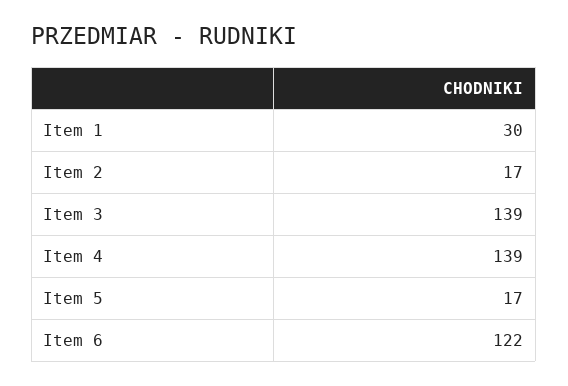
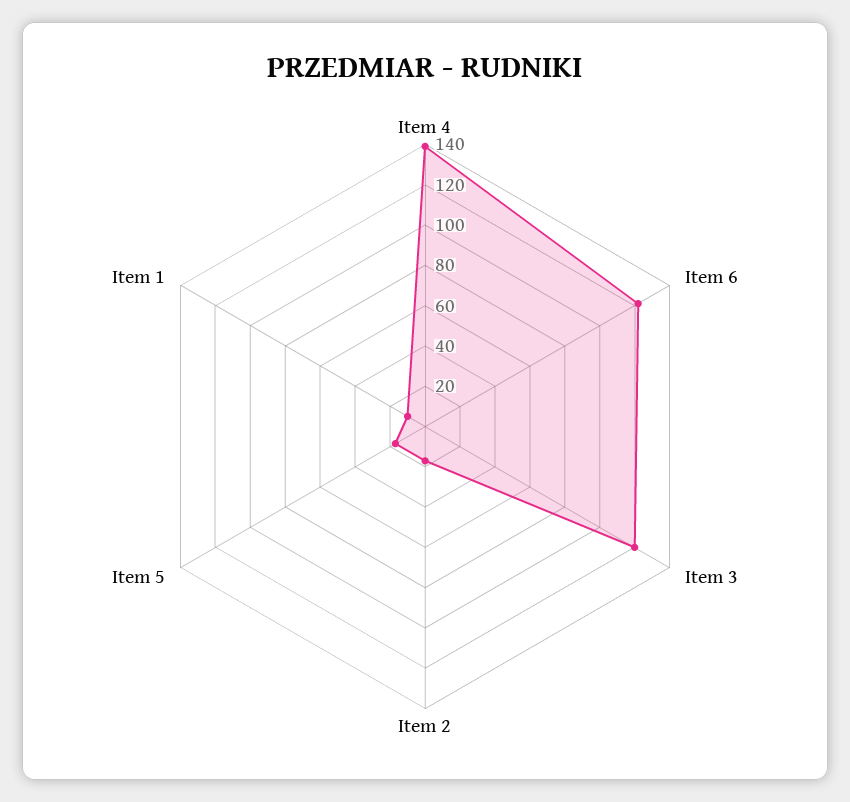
  {
-   "Item 1": 30,
+   "Item 1": 10,
    "Item 2": 17,
-   "Item 3": 139,
+   "Item 3": 120,
    "Item 4": 139,
    "Item 5": 17,
    "Item 6": 122
  }

